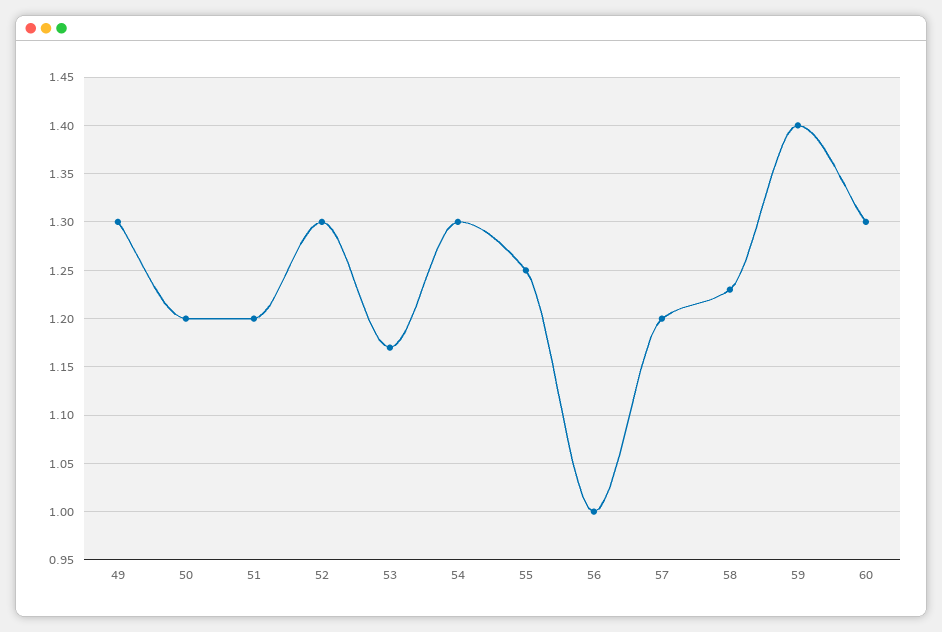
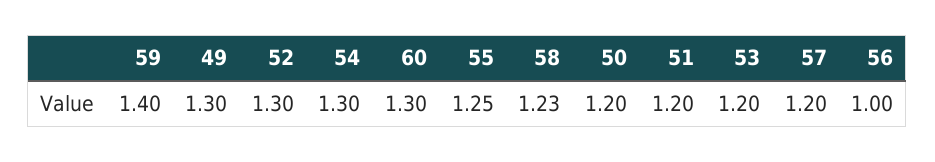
  {
    "49": 1.3,
    "50": 1.2,
    "51": 1.2,
    "52": 1.3,
-   "53": 1.17,
+   "53": 1.2,
    "54": 1.3,
    "55": 1.25,
    "56": 1,
    "57": 1.2,
    "58": 1.23,
    "59": 1.4,
    "60": 1.3
  }

